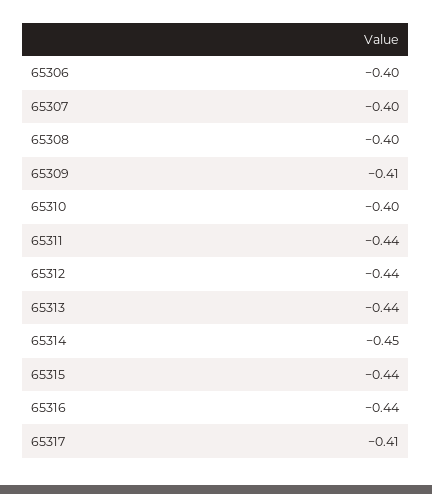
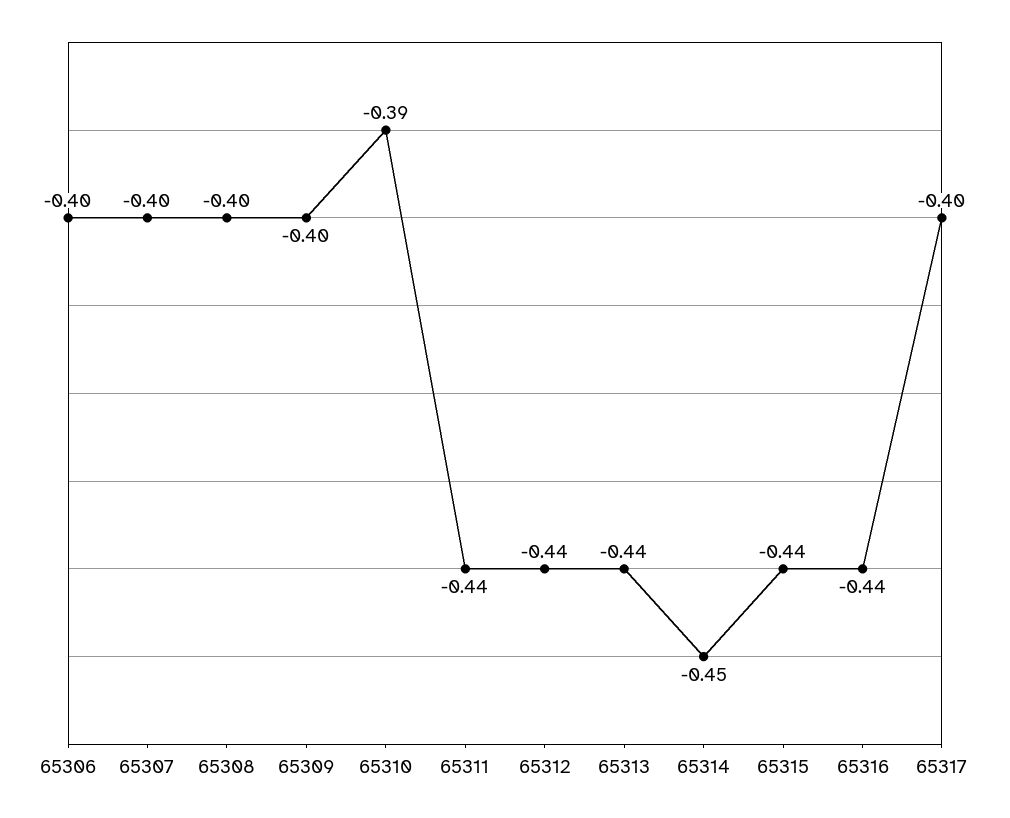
  {
    "65306": -0.4,
    "65307": -0.4,
    "65308": -0.4,
-   "65309": -0.41,
+   "65309": -0.4,
-   "65310": -0.4,
+   "65310": -0.39,
    "65311": -0.44,
    "65312": -0.44,
    "65313": -0.44,
    "65314": -0.45,
    "65315": -0.44,
    "65316": -0.44,
-   "65317": -0.41
+   "65317": -0.4
  }

